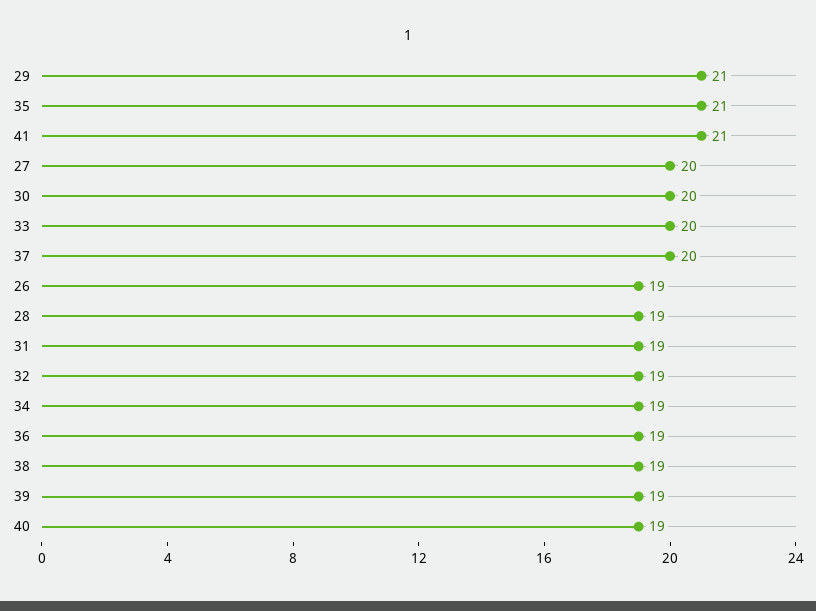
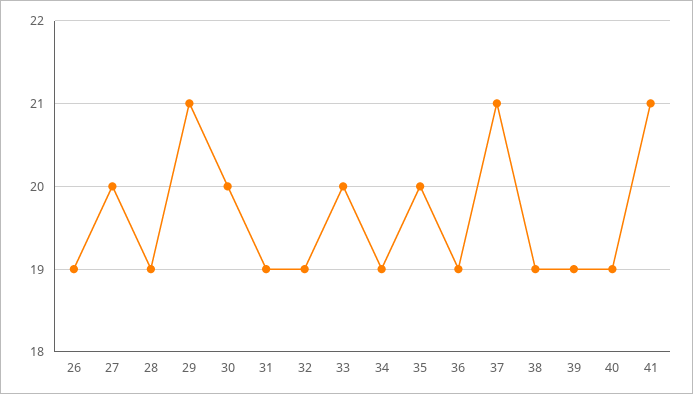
  {
    "29": 21,
-   "35": 21,
+   "35": 20,
    "41": 21,
    "27": 20,
    "30": 20,
    "33": 20,
-   "37": 20,
+   "37": 21,
    "26": 19,
    "28": 19,
    "31": 19,
    "32": 19,
    "34": 19,
    "36": 19,
    "38": 19,
    "39": 19,
    "40": 19
  }

